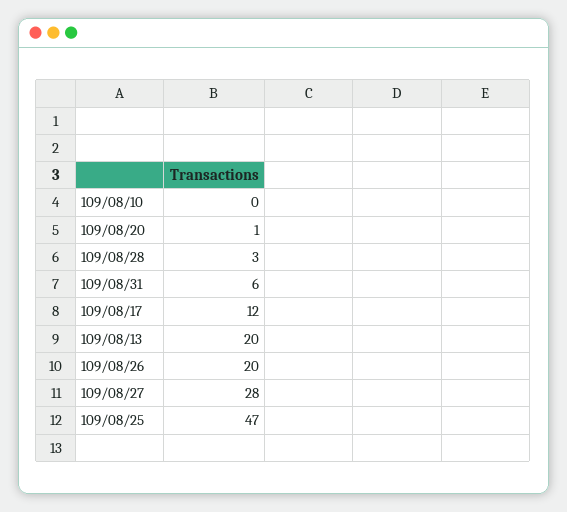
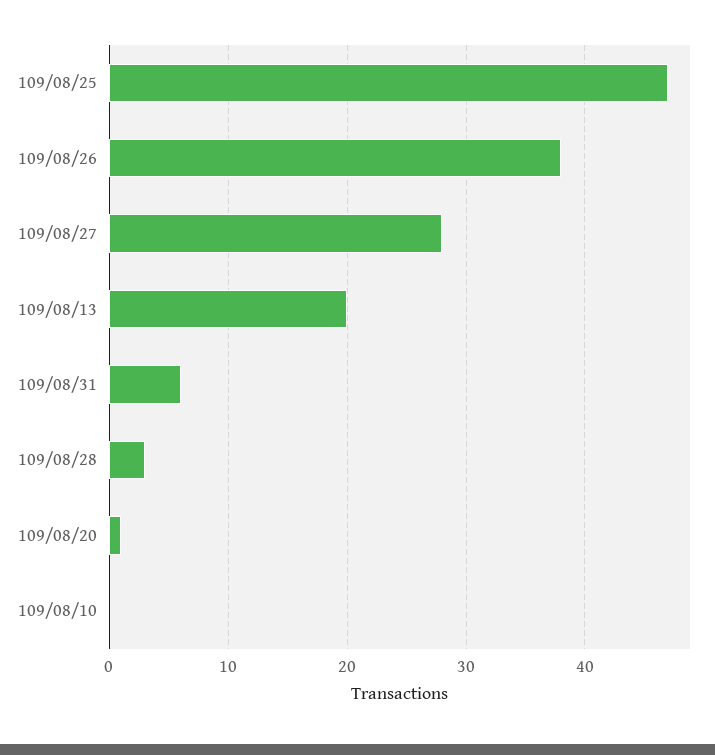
  {
    "109/08/10": 0,
    "109/08/20": 1,
    "109/08/28": 3,
    "109/08/31": 6,
-   "109/08/17": 12,
    "109/08/13": 20,
-   "109/08/26": 20,
+   "109/08/26": 38,
    "109/08/27": 28,
    "109/08/25": 47
  }

